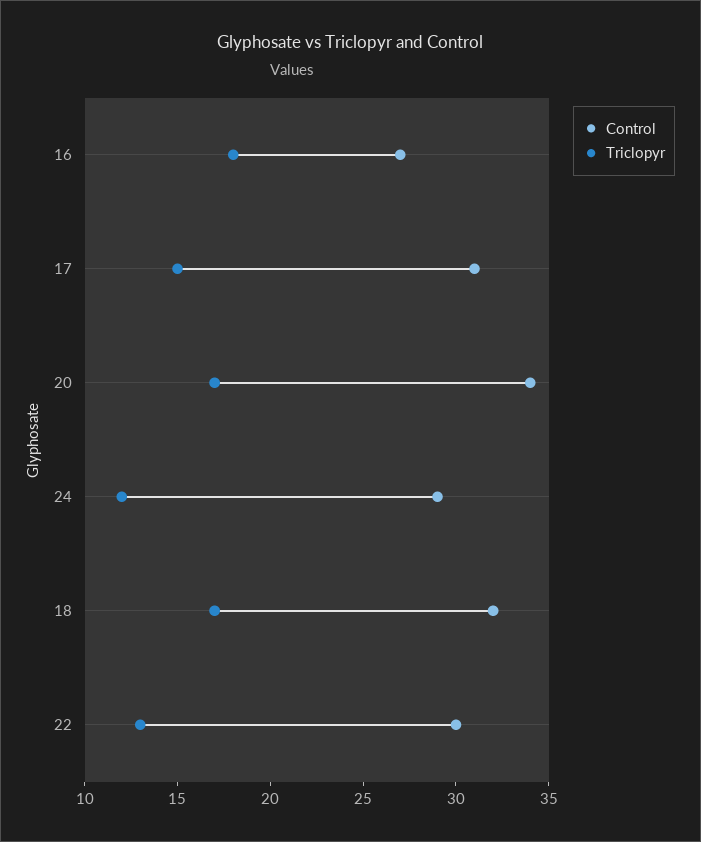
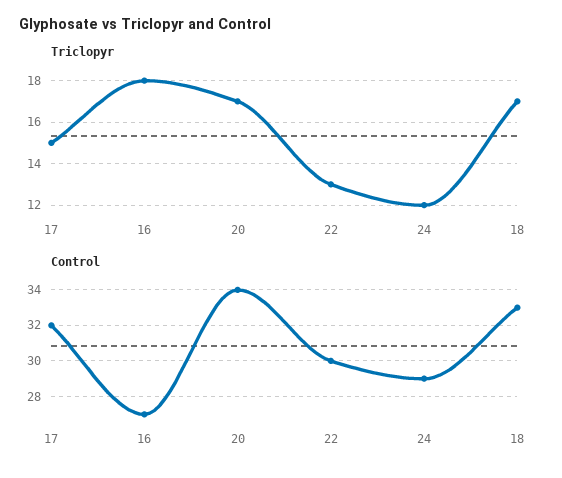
  {
    "Control": {
      "16": 27,
-     "17": 31,
+     "17": 32,
      "20": 34,
      "24": 29,
-     "18": 32,
+     "18": 33,
      "22": 30
    },
    "Triclopyr": {
      "16": 18,
      "17": 15,
      "20": 17,
      "24": 12,
      "18": 17,
      "22": 13
    }
  }

